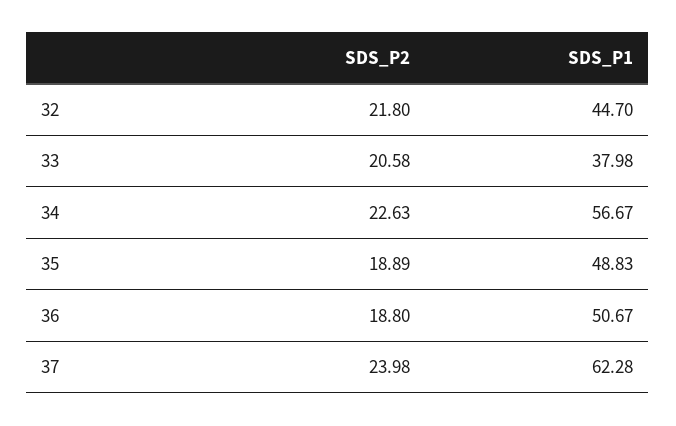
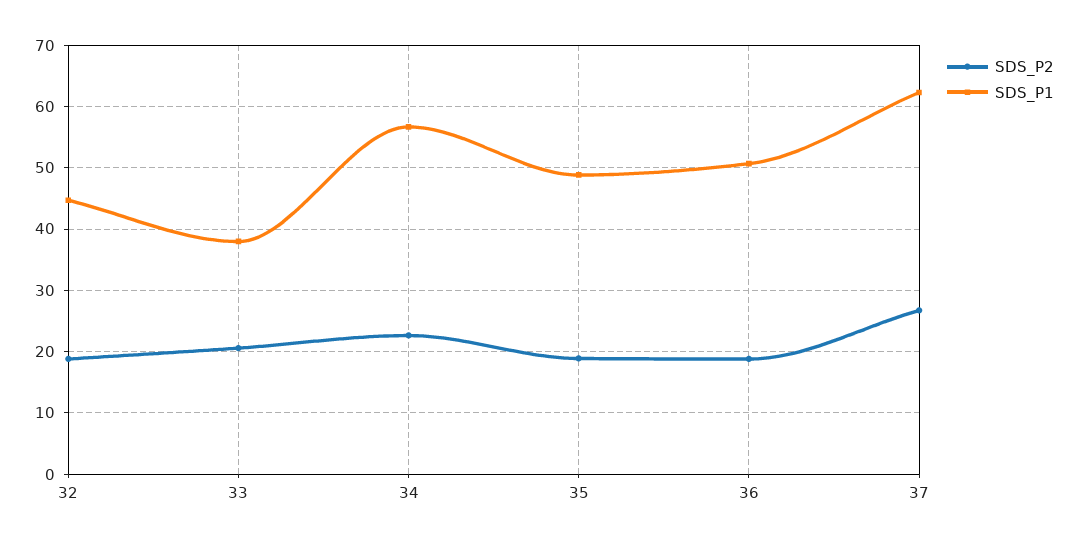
  {
    "SDS_P2": {
-     "32": 21.8,
+     "32": 19,
      "33": 20.58,
      "34": 22.63,
      "35": 18.89,
      "36": 18.8,
-     "37": 23.98
+     "37": 27
    },
    "SDS_P1": {
      "32": 44.7,
      "33": 37.98,
      "34": 56.67,
      "35": 48.83,
      "36": 50.67,
      "37": 62.28
    }
  }

